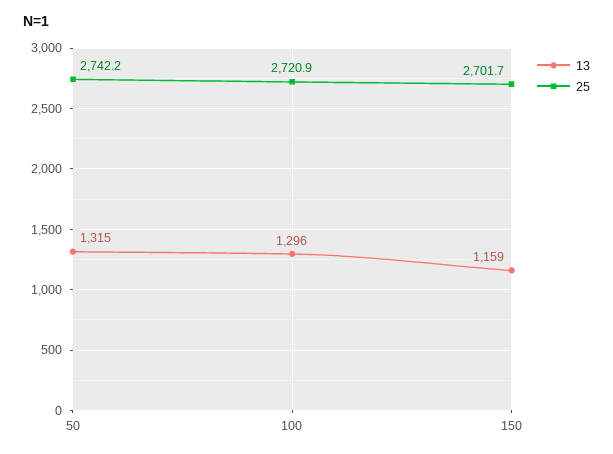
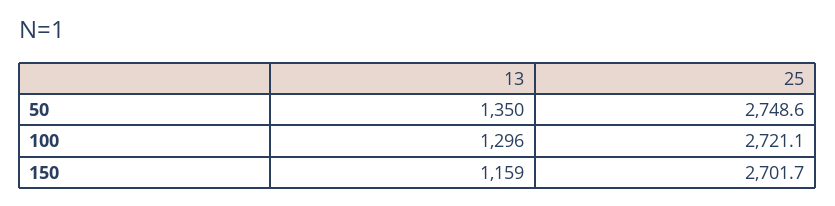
  {
    "13": {
-     "50": 1315,
+     "50": 1350,
      "100": 1296,
      "150": 1159
    },
    "25": {
-     "50": 2742.2,
+     "50": 2748.6,
-     "100": 2720.9,
+     "100": 2721.1,
      "150": 2701.7
    }
  }

